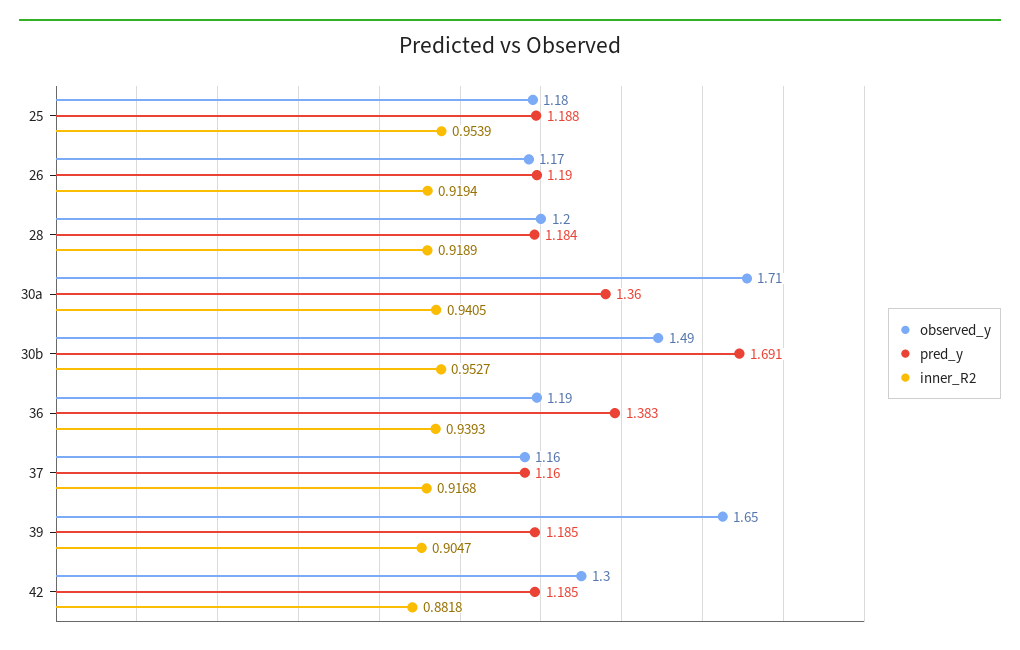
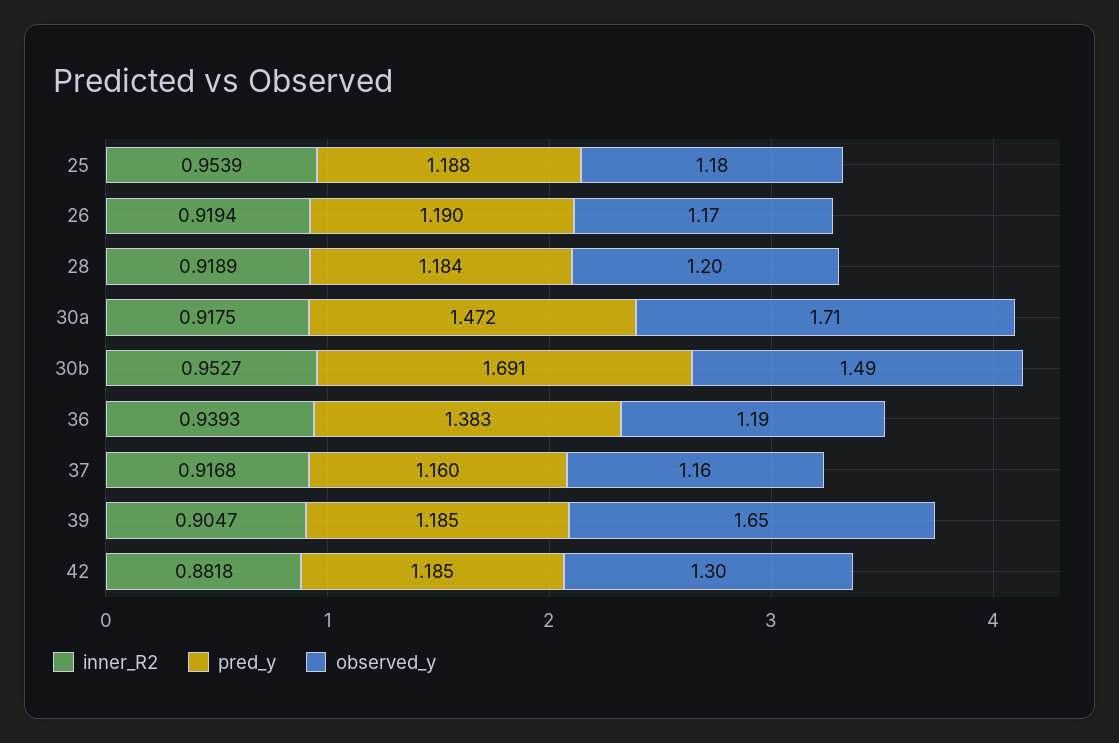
  {
    "observed_y": {
      "25": 1.18,
      "26": 1.17,
      "28": 1.2,
      "30a": 1.71,
      "30b": 1.49,
      "36": 1.19,
      "37": 1.16,
      "39": 1.65,
      "42": 1.3
    },
    "pred_y": {
      "25": 1.188,
      "26": 1.19,
      "28": 1.184,
-     "30a": 1.36,
+     "30a": 1.472,
      "30b": 1.691,
      "36": 1.383,
      "37": 1.16,
      "39": 1.185,
      "42": 1.185
    },
    "inner_R2": {
      "25": 0.9539,
      "26": 0.9194,
      "28": 0.9189,
-     "30a": 0.9405,
+     "30a": 0.9175,
      "30b": 0.9527,
      "36": 0.9393,
      "37": 0.9168,
      "39": 0.9047,
      "42": 0.8818
    }
  }

